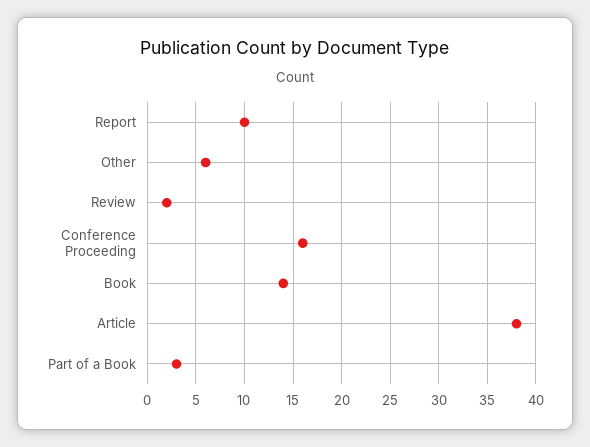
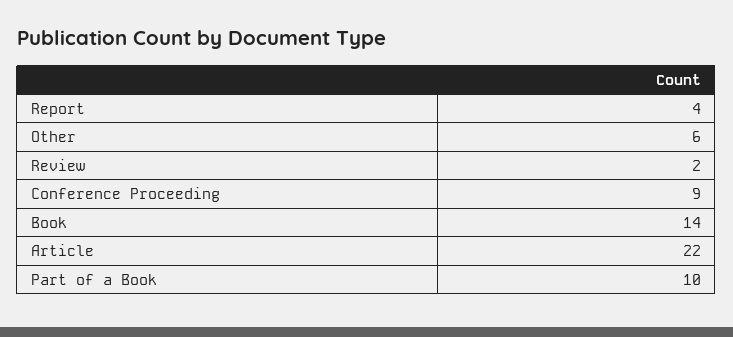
  {
-   "Report": 10,
+   "Report": 4,
    "Other": 6,
    "Review": 2,
-   "Conference Proceeding": 16,
+   "Conference Proceeding": 9,
    "Book": 14,
-   "Article": 38,
+   "Article": 22,
-   "Part of a Book": 3
+   "Part of a Book": 10
  }

